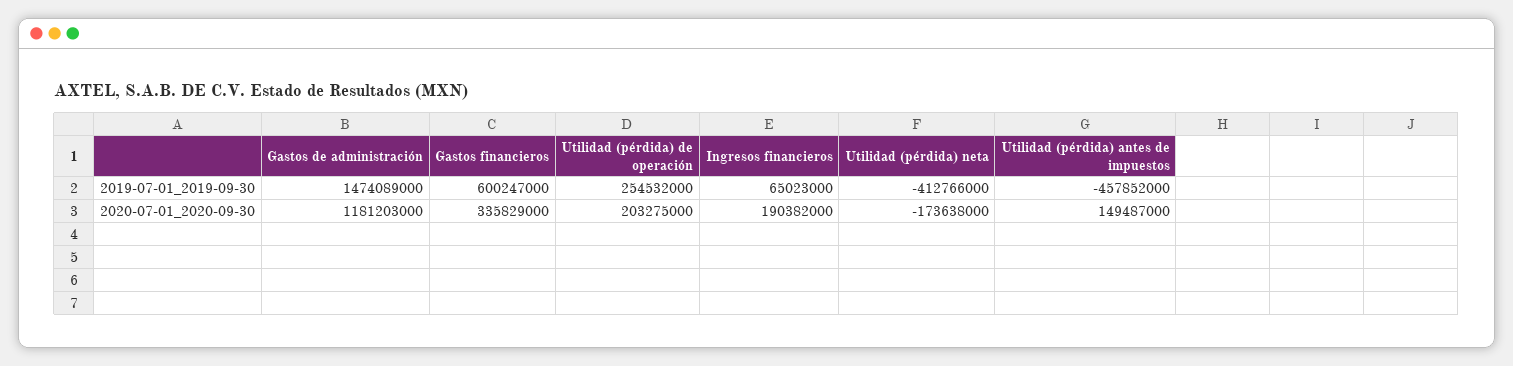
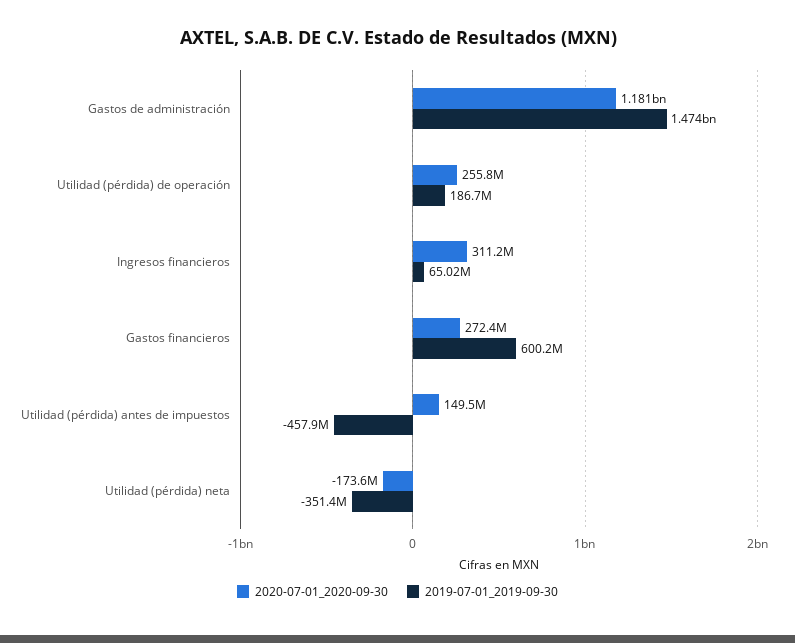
  {
    "2019-07-01_2019-09-30": {
      "Gastos de administración": 1474089000,
      "Gastos financieros": 600247000,
-     "Utilidad (pérdida) de operación": 254532000,
+     "Utilidad (pérdida) de operación": 186700000,
      "Ingresos financieros": 65023000,
-     "Utilidad (pérdida) neta": -412766000,
+     "Utilidad (pérdida) neta": -351400000,
      "Utilidad (pérdida) antes de impuestos": -457852000
    },
    "2020-07-01_2020-09-30": {
      "Gastos de administración": 1181203000,
-     "Gastos financieros": 335829000,
+     "Gastos financieros": 272400000,
-     "Utilidad (pérdida) de operación": 203275000,
+     "Utilidad (pérdida) de operación": 255800000,
-     "Ingresos financieros": 190382000,
+     "Ingresos financieros": 311200000,
      "Utilidad (pérdida) neta": -173638000,
      "Utilidad (pérdida) antes de impuestos": 149487000
    }
  }

